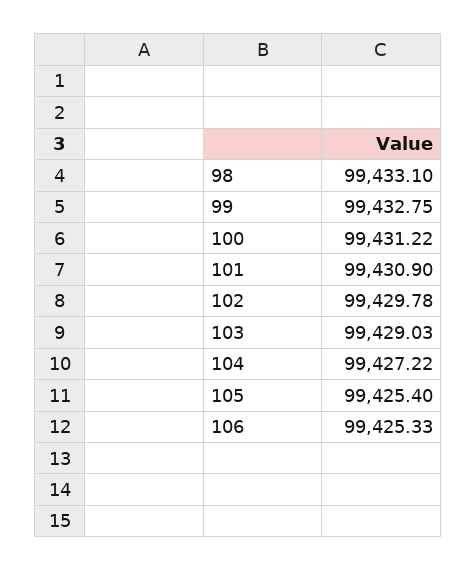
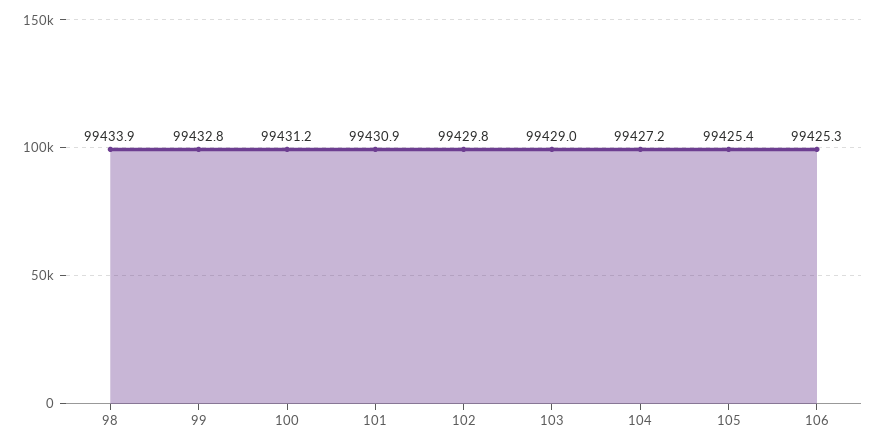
  {
-   "98": 99433.1,
+   "98": 99433.9,
    "99": 99432.75,
    "100": 99431.22,
    "101": 99430.9,
    "102": 99429.78,
    "103": 99429.03,
    "104": 99427.22,
    "105": 99425.4,
    "106": 99425.33
  }

